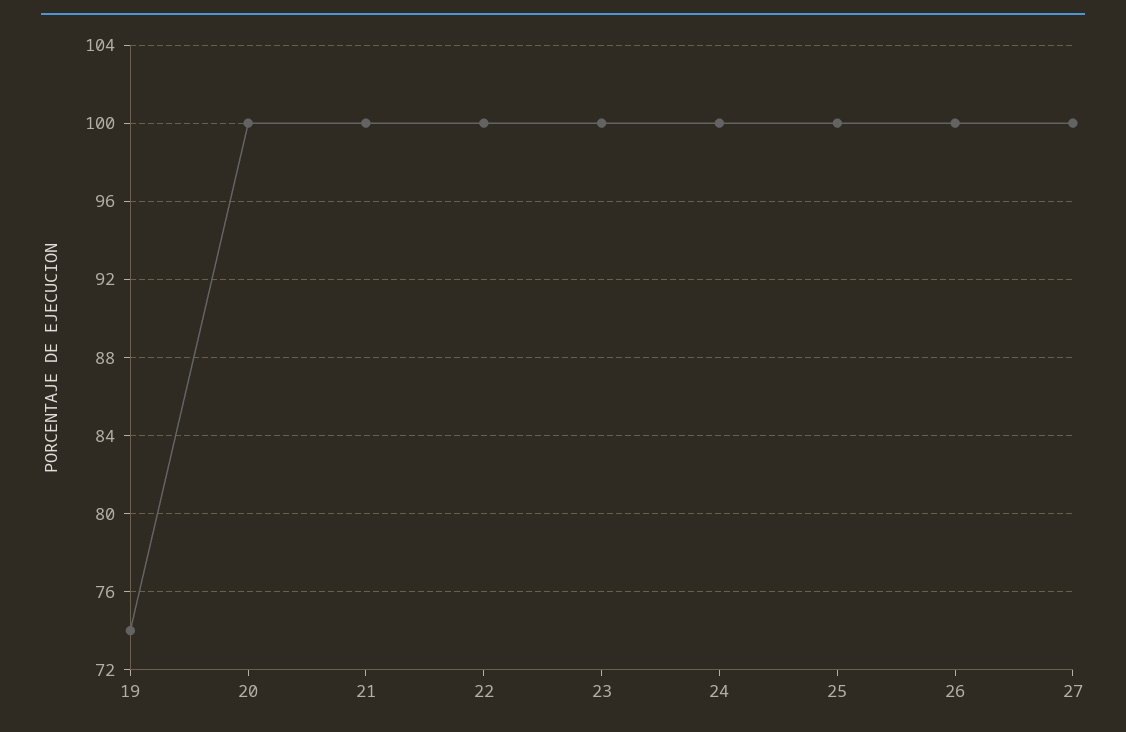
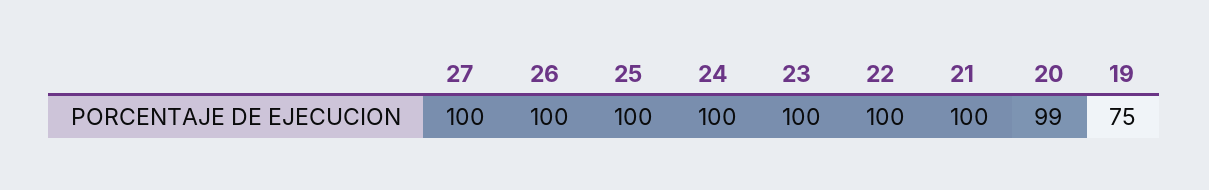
  {
-   "19": 74,
+   "19": 75,
-   "20": 100,
+   "20": 99,
    "21": 100,
    "22": 100,
    "23": 100,
    "24": 100,
    "25": 100,
    "26": 100,
    "27": 100
  }

